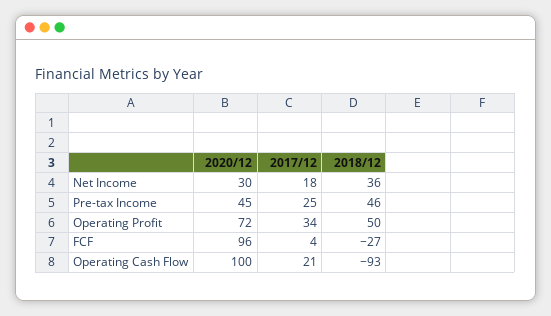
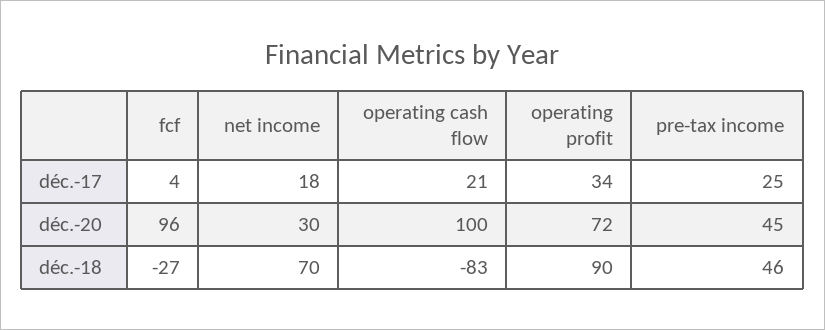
  {
    "2020/12": {
      "Net Income": 30,
      "Pre-tax Income": 45,
      "Operating Profit": 72,
      "FCF": 96,
      "Operating Cash Flow": 100
    },
    "2017/12": {
      "Net Income": 18,
      "Pre-tax Income": 25,
      "Operating Profit": 34,
      "FCF": 4,
      "Operating Cash Flow": 21
    },
    "2018/12": {
-     "Net Income": 36,
+     "Net Income": 70,
      "Pre-tax Income": 46,
-     "Operating Profit": 50,
+     "Operating Profit": 90,
      "FCF": -27,
-     "Operating Cash Flow": -93
+     "Operating Cash Flow": -83
    }
  }

